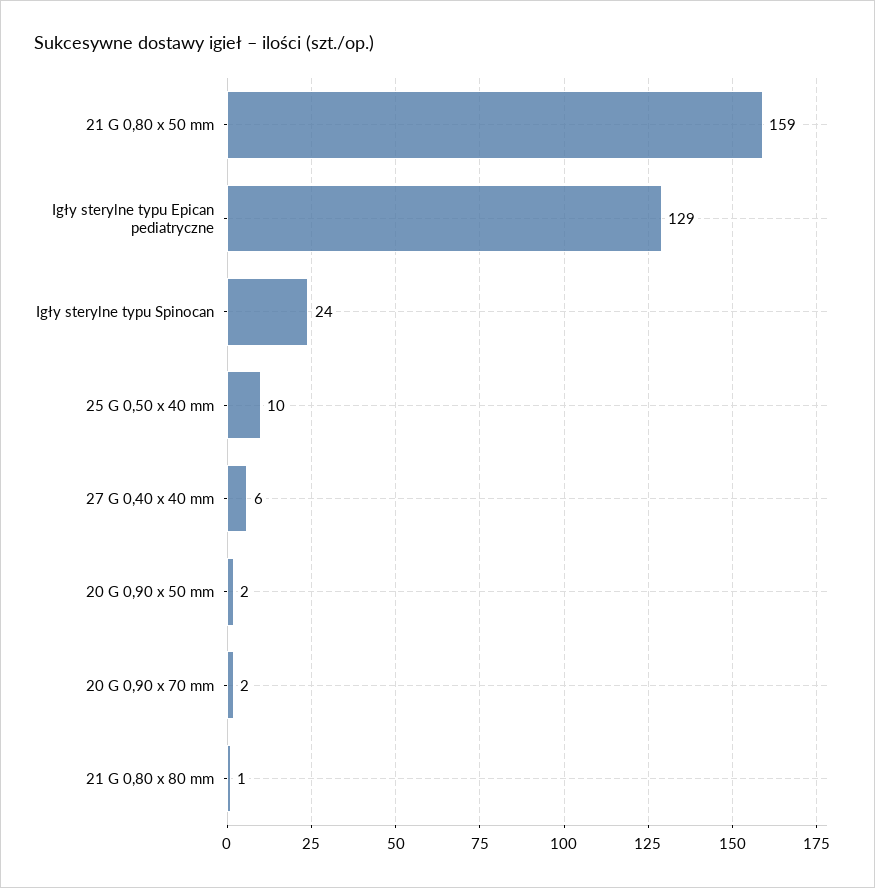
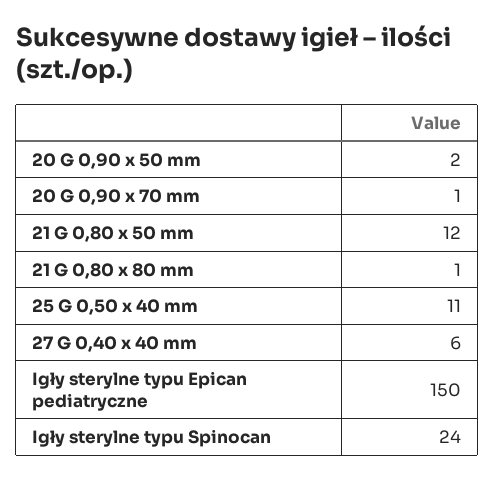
  {
-   "21 G 0,80 x 50 mm": 159,
+   "21 G 0,80 x 50 mm": 12,
-   "Igły sterylne typu Epican pediatryczne": 129,
+   "Igły sterylne typu Epican pediatryczne": 150,
    "Igły sterylne typu Spinocan": 24,
-   "25 G 0,50 x 40 mm": 10,
+   "25 G 0,50 x 40 mm": 11,
    "27 G 0,40 x 40 mm": 6,
    "20 G 0,90 x 50 mm": 2,
-   "20 G 0,90 x 70 mm": 2,
+   "20 G 0,90 x 70 mm": 1,
    "21 G 0,80 x 80 mm": 1
  }

